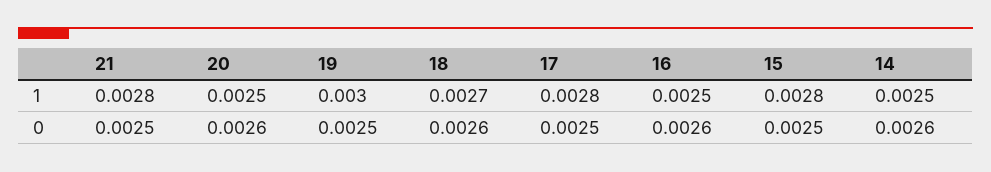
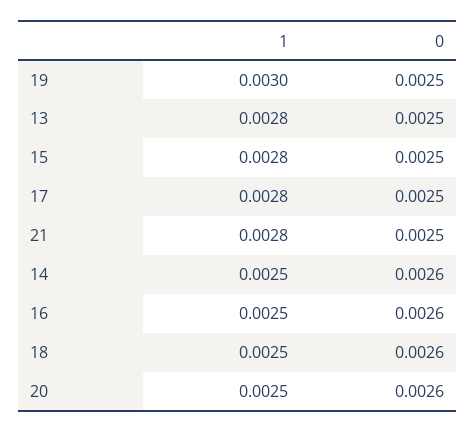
  {
    "21": {
      "1": 0.0028,
      "0": 0.0025
    },
    "20": {
      "1": 0.0025,
      "0": 0.0026
    },
    "19": {
      "1": 0.003,
      "0": 0.0025
    },
    "18": {
-     "1": 0.0027,
+     "1": 0.0025,
      "0": 0.0026
    },
    "17": {
      "1": 0.0028,
      "0": 0.0025
    },
    "16": {
      "1": 0.0025,
      "0": 0.0026
    },
    "15": {
      "1": 0.0028,
      "0": 0.0025
    },
    "14": {
      "1": 0.0025,
      "0": 0.0026
-   }
+   },
+   "13": {
+     "1": 0.0028,
+     "0": 0.0025
+   }
  }

